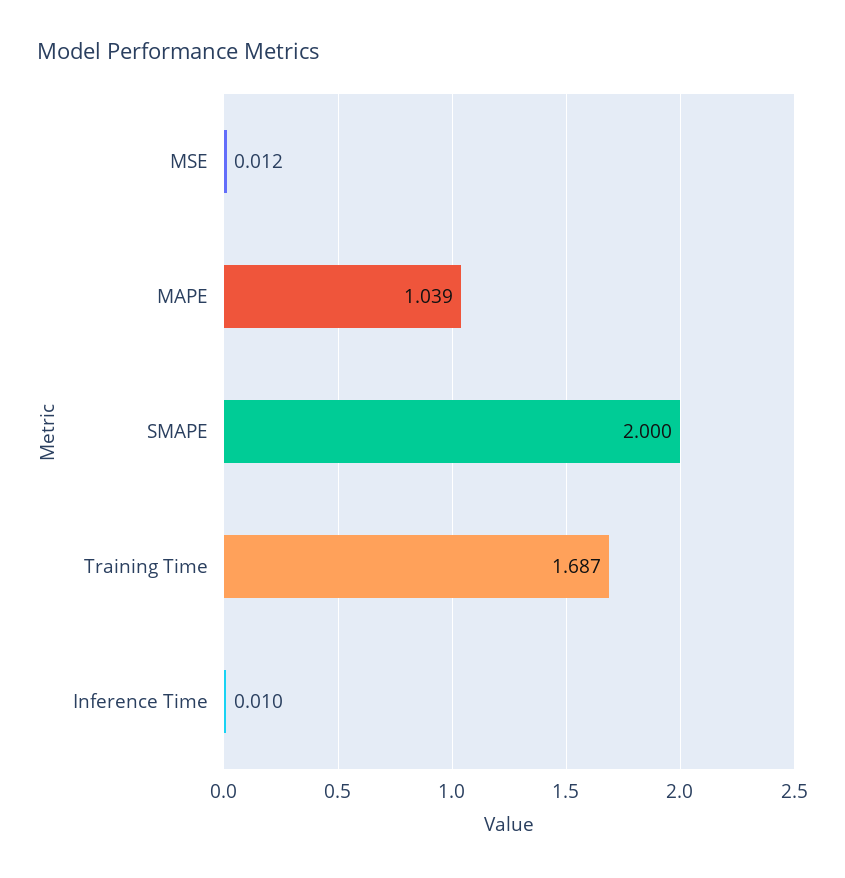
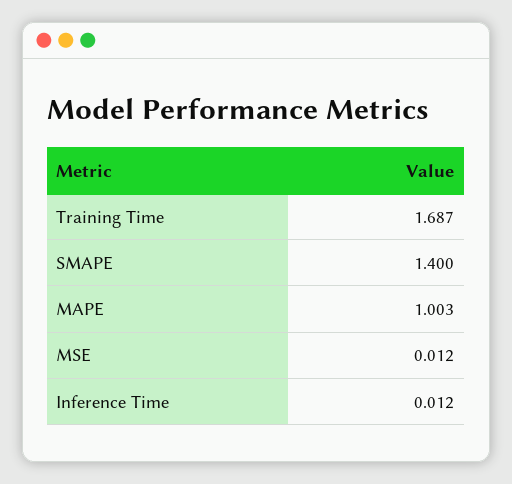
  {
    "MSE": 0.012,
-   "MAPE": 1.039,
+   "MAPE": 1.003,
-   "SMAPE": 2,
+   "SMAPE": 1.4,
    "Training Time": 1.687,
-   "Inference Time": 0.01
+   "Inference Time": 0.012
  }

